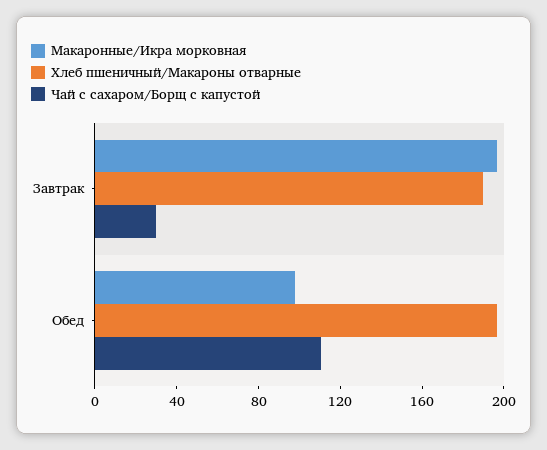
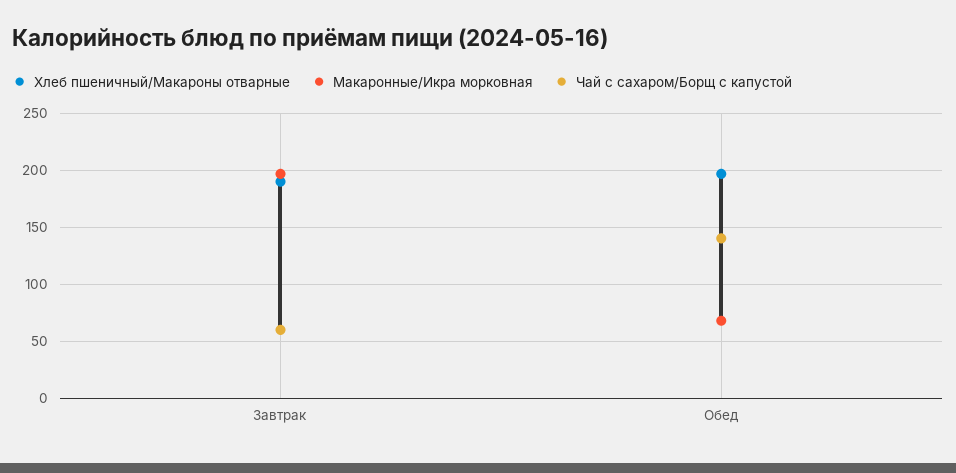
  {
    "Макаронные/Икра морковная": {
      "Завтрак": 200,
-     "Обед": 100
+     "Обед": 70
    },
    "Хлеб пшеничный/Макароны отварные": {
      "Завтрак": 190,
      "Обед": 200
    },
    "Чай с сахаром/Борщ с капустой": {
-     "Завтрак": 30,
+     "Завтрак": 60,
-     "Обед": 110
+     "Обед": 140
    }
  }

